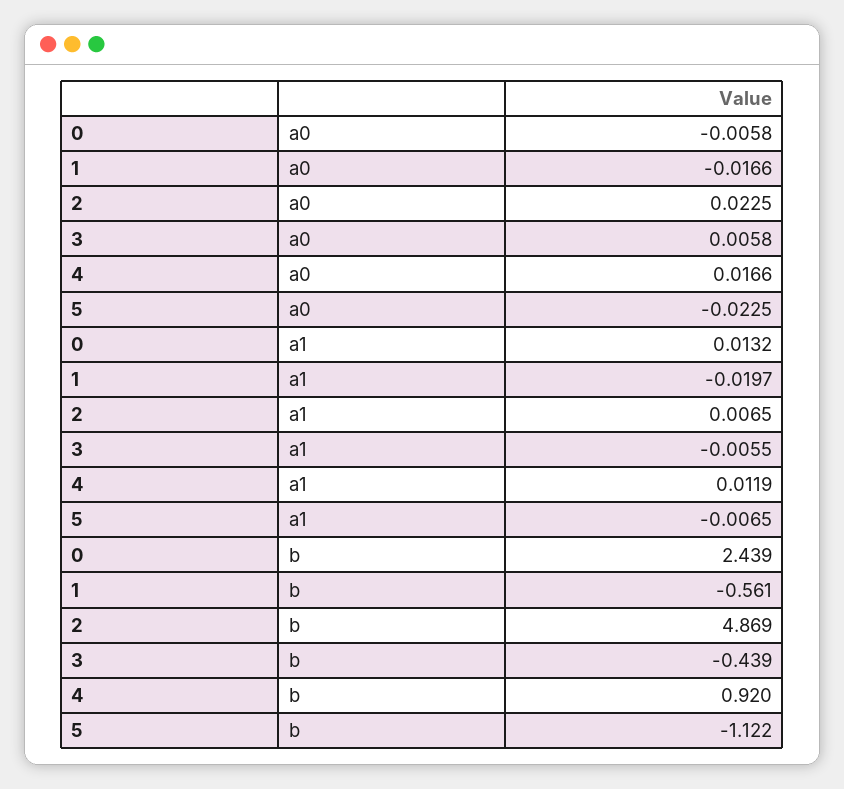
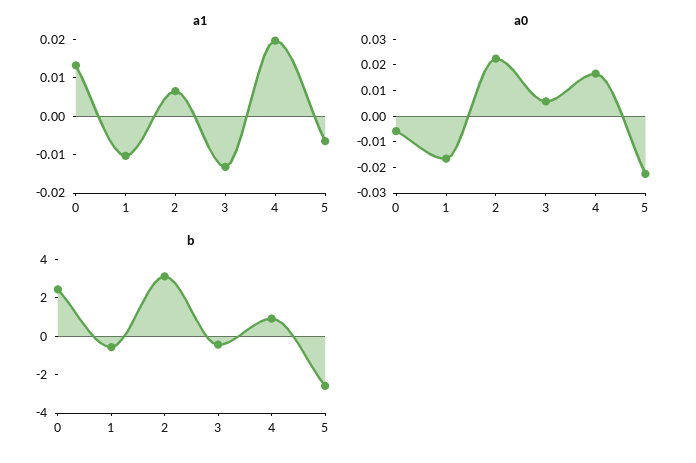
  {
    "a0": {
      "0": -0.0058,
      "1": -0.0166,
      "2": 0.0225,
      "3": 0.0058,
      "4": 0.0166,
      "5": -0.0225
    },
    "a1": {
      "0": 0.0132,
-     "1": -0.0197,
+     "1": -0.01,
      "2": 0.0065,
-     "3": -0.0055,
+     "3": -0.0125,
-     "4": 0.0119,
+     "4": 0.02,
      "5": -0.0065
    },
    "b": {
      "0": 2.439,
      "1": -0.561,
-     "2": 4.869,
+     "2": 3,
      "3": -0.439,
      "4": 0.92,
-     "5": -1.122
+     "5": -2.5
    }
  }

